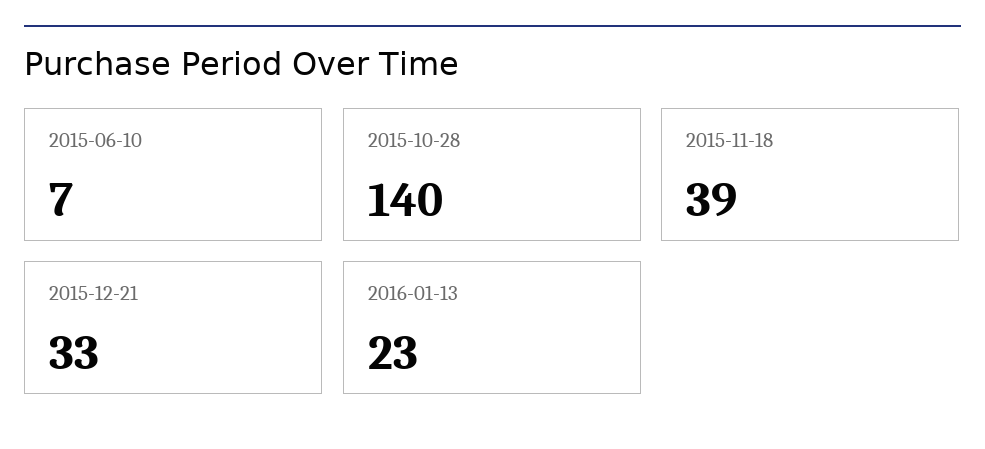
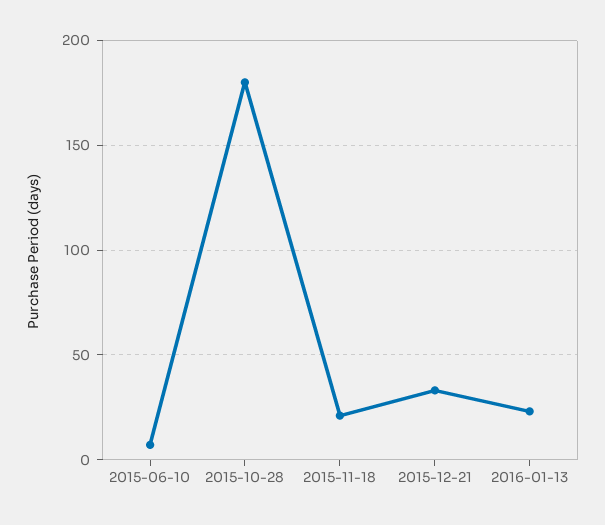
  {
    "2015-06-10": 7,
-   "2015-10-28": 140,
+   "2015-10-28": 180,
-   "2015-11-18": 39,
+   "2015-11-18": 20,
    "2015-12-21": 33,
    "2016-01-13": 23
  }

